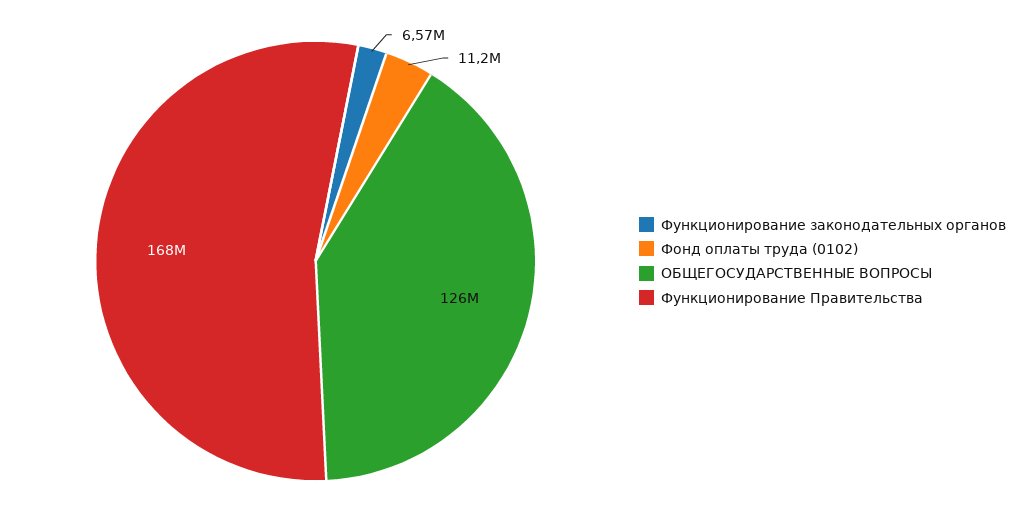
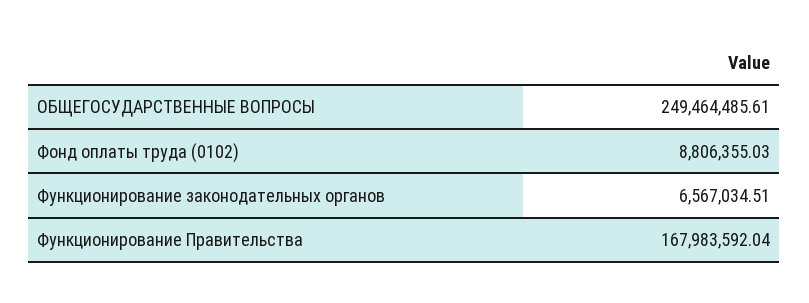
  {
    "Функционирование законодательных органов": 6567034.51,
-   "Фонд оплаты труда (0102)": 11200000,
+   "Фонд оплаты труда (0102)": 8806355.03,
-   "ОБЩЕГОСУДАРСТВЕННЫЕ ВОПРОСЫ": 126000000,
+   "ОБЩЕГОСУДАРСТВЕННЫЕ ВОПРОСЫ": 249464485.61,
    "Функционирование Правительства": 167983592.04
  }

